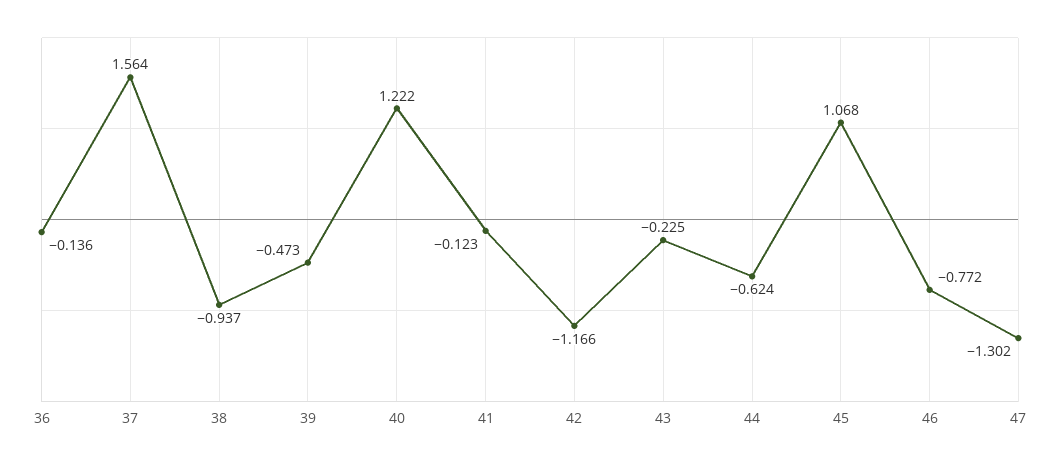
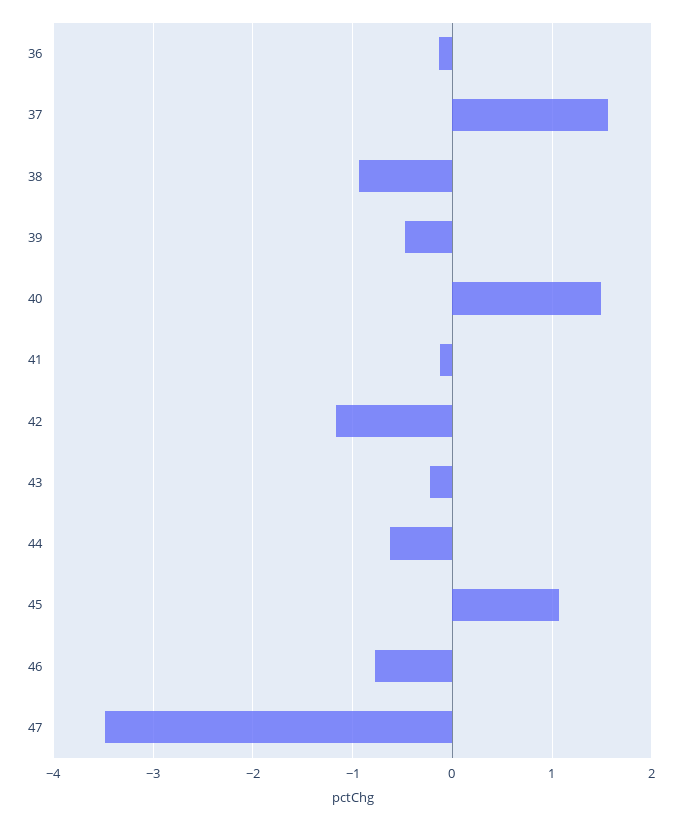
  {
    "36": -0.136,
    "37": 1.564,
    "38": -0.937,
    "39": -0.473,
-   "40": 1.222,
+   "40": 1.5,
    "41": -0.123,
    "42": -1.166,
    "43": -0.225,
    "44": -0.624,
    "45": 1.068,
    "46": -0.772,
-   "47": -1.302
+   "47": -3.5
  }

